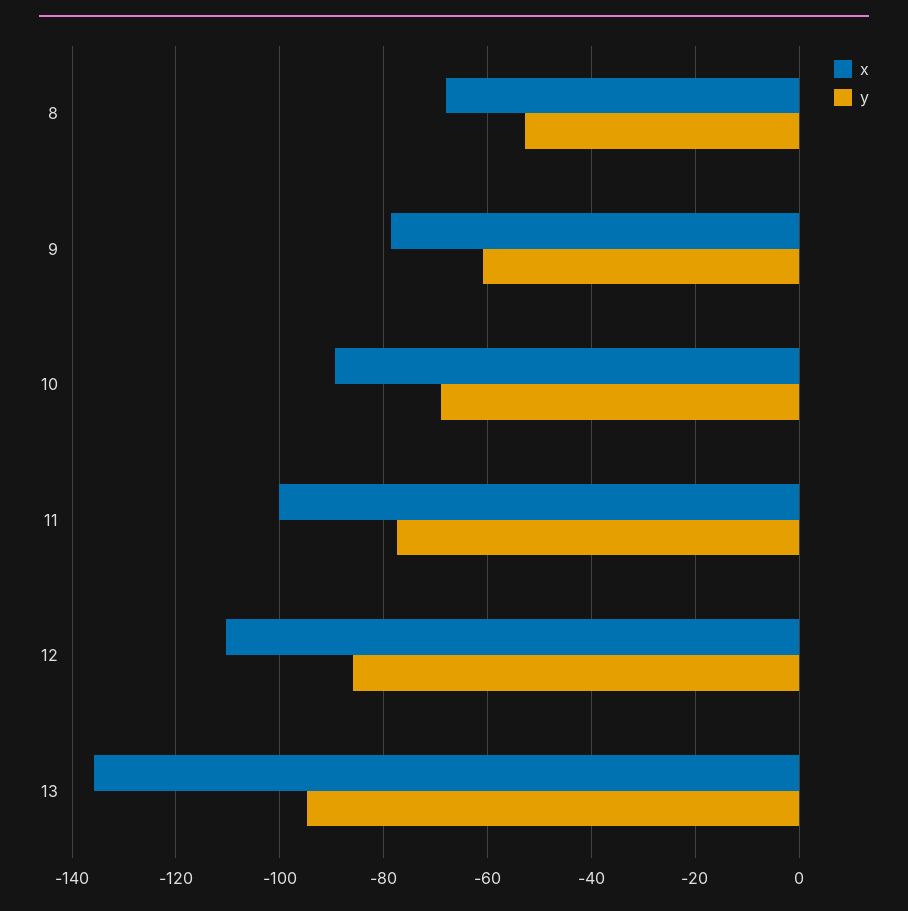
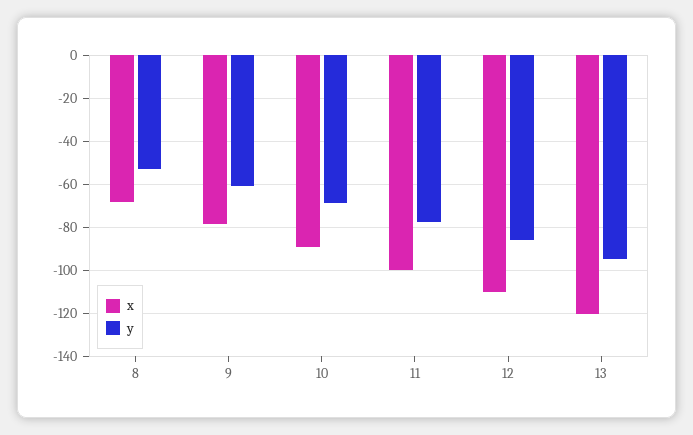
  {
    "x": {
      "8": -68,
      "9": -78,
      "10": -90,
      "11": -100,
      "12": -110,
-     "13": -136
+     "13": -120
    },
    "y": {
      "8": -52,
      "9": -60,
      "10": -70,
      "11": -78,
      "12": -86,
      "13": -94
    }
  }

